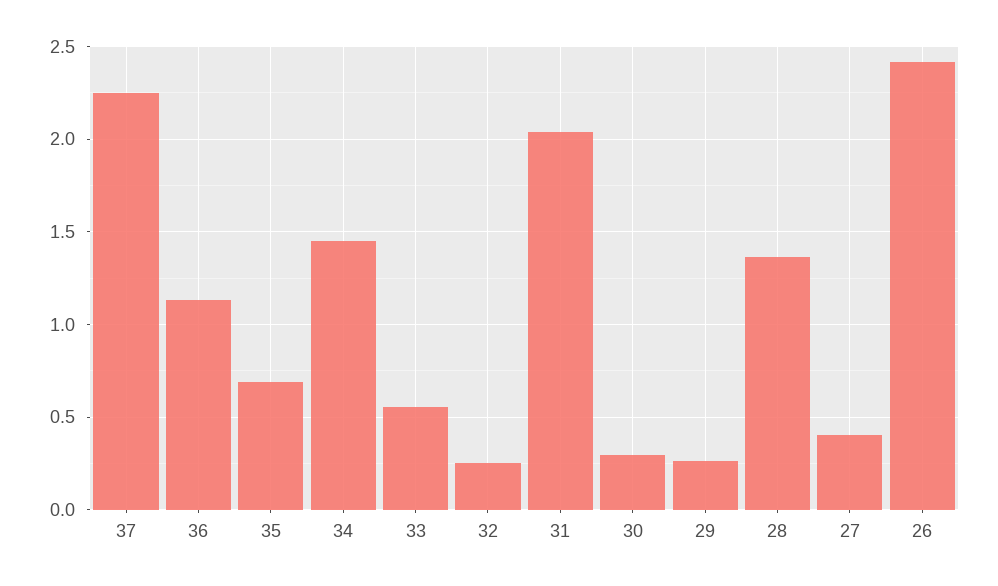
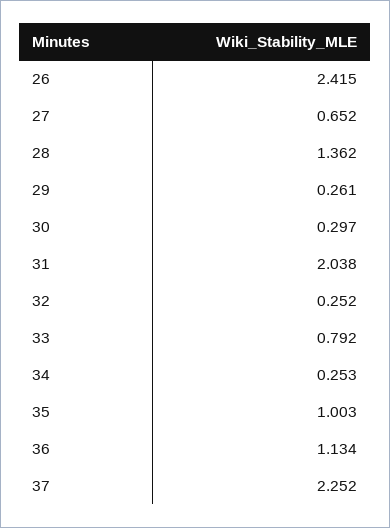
  {
    "37": 2.252,
    "36": 1.134,
-   "35": 0.7,
+   "35": 1.003,
-   "34": 1.45,
+   "34": 0.253,
-   "33": 0.55,
+   "33": 0.792,
    "32": 0.252,
    "31": 2.038,
    "30": 0.297,
    "29": 0.261,
    "28": 1.362,
-   "27": 0.4,
+   "27": 0.652,
    "26": 2.415
  }

